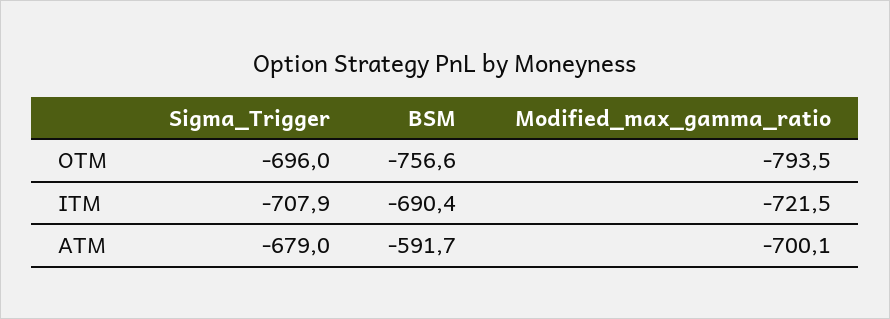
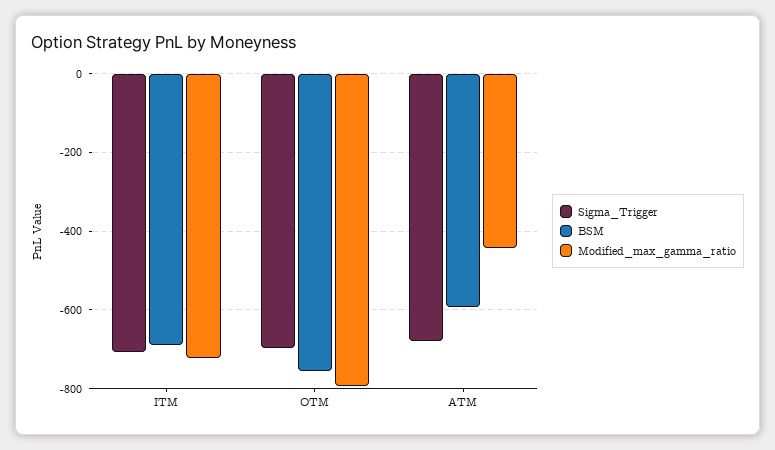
  {
    "Sigma_Trigger": {
      "OTM": -696,
      "ITM": -707.9,
      "ATM": -679
    },
    "BSM": {
      "OTM": -756.6,
      "ITM": -690.4,
      "ATM": -591.7
    },
    "Modified_max_gamma_ratio": {
      "OTM": -793.5,
      "ITM": -721.5,
-     "ATM": -700.1
+     "ATM": -440
    }
  }

